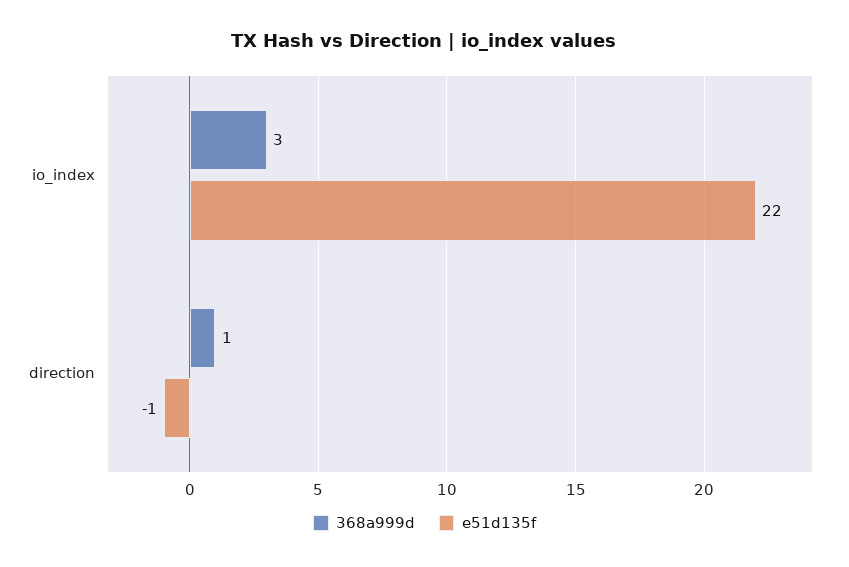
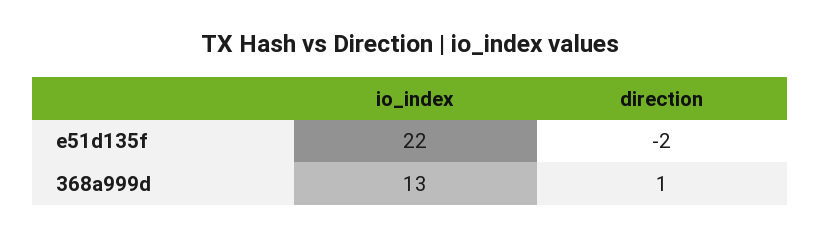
  {
    "368a999d": {
-     "io_index": 3,
+     "io_index": 13,
      "direction": 1
    },
    "e51d135f": {
      "io_index": 22,
-     "direction": -1
+     "direction": -2
    }
  }

